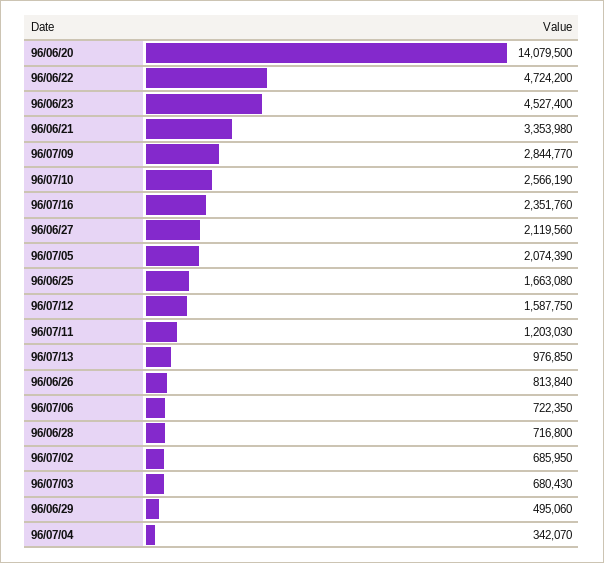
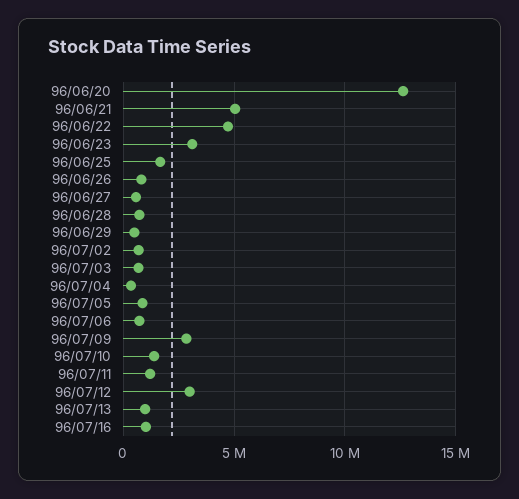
  {
-   "96/06/20": 14079500,
+   "96/06/20": 12500000,
    "96/06/22": 4724200,
-   "96/06/23": 4527400,
+   "96/06/23": 3000000,
-   "96/06/21": 3353980,
+   "96/06/21": 5000000,
    "96/07/09": 2844770,
-   "96/07/10": 2566190,
+   "96/07/10": 1500000,
-   "96/07/16": 2351760,
+   "96/07/16": 1000000,
-   "96/06/27": 2119560,
+   "96/06/27": 500000,
-   "96/07/05": 2074390,
+   "96/07/05": 1000000,
    "96/06/25": 1663080,
-   "96/07/12": 1587750,
+   "96/07/12": 3000000,
    "96/07/11": 1203030,
    "96/07/13": 976850,
    "96/06/26": 813840,
    "96/07/06": 722350,
    "96/06/28": 716800,
    "96/07/02": 685950,
    "96/07/03": 680430,
    "96/06/29": 495060,
    "96/07/04": 342070
  }

